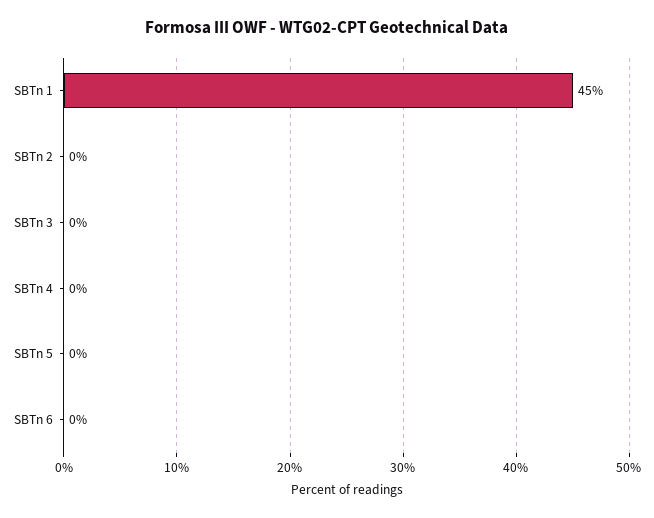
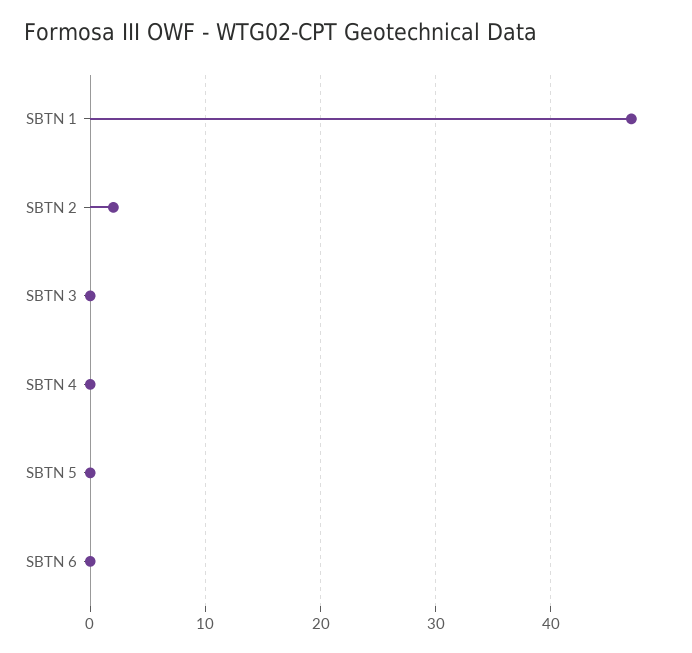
  {
-   "SBTn 1": 45,
+   "SBTn 1": 47,
-   "SBTn 2": 0,
+   "SBTn 2": 2,
    "SBTn 3": 0,
    "SBTn 4": 0,
    "SBTn 5": 0,
    "SBTn 6": 0
  }

